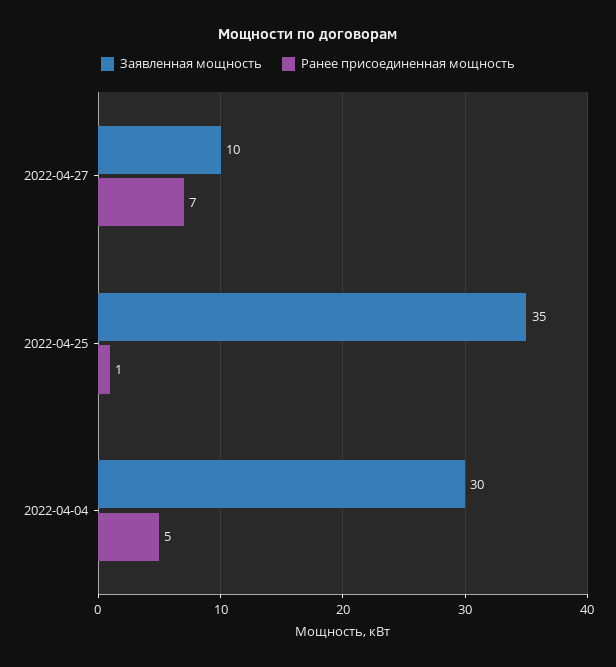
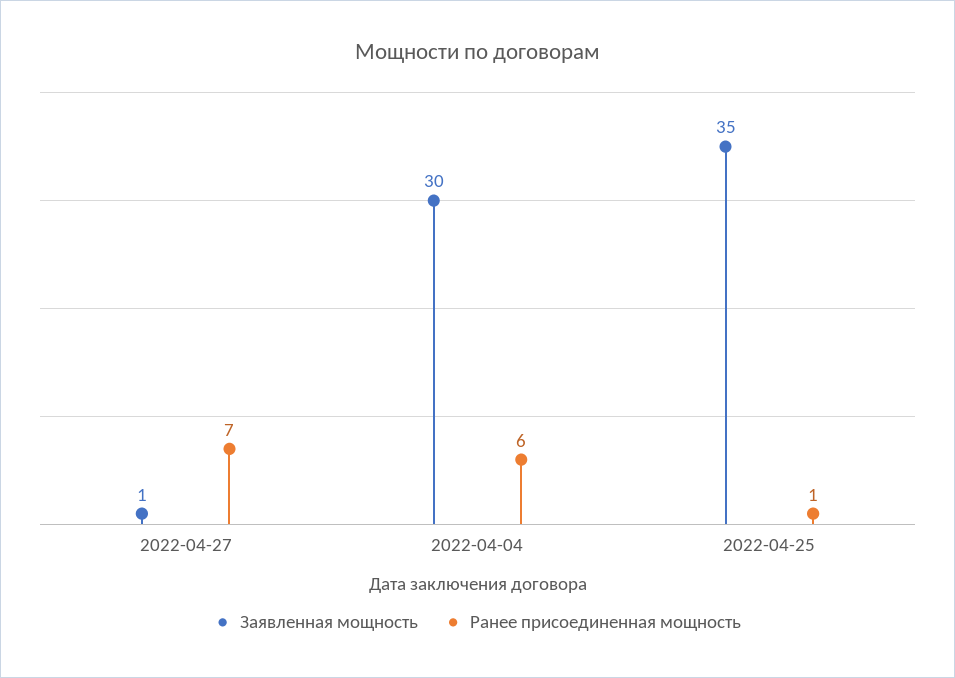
  {
    "Заявленная мощность": {
-     "2022-04-27": 10,
+     "2022-04-27": 1,
      "2022-04-25": 35,
      "2022-04-04": 30
    },
    "Ранее присоединенная мощность": {
      "2022-04-27": 7,
      "2022-04-25": 1,
-     "2022-04-04": 5
+     "2022-04-04": 6
    }
  }

